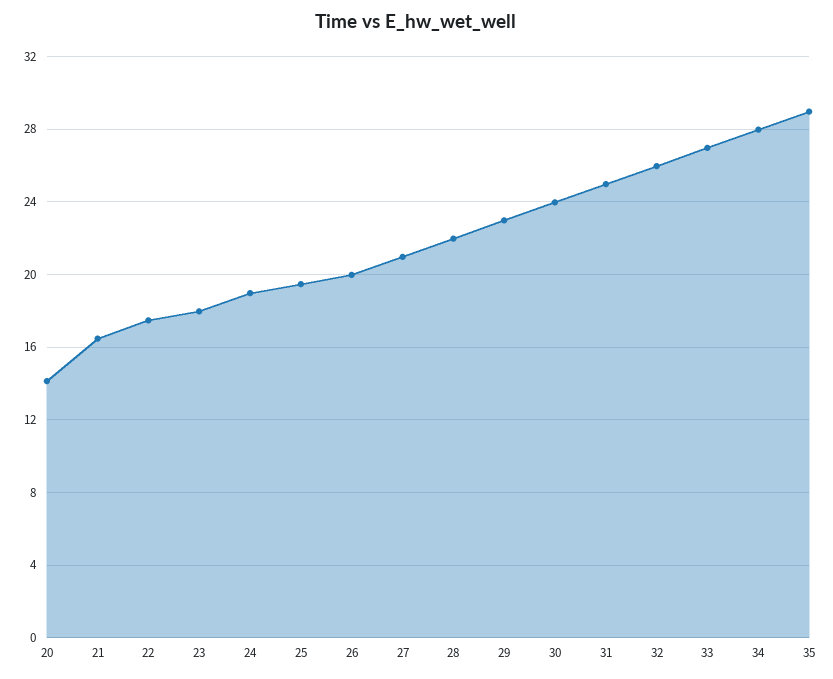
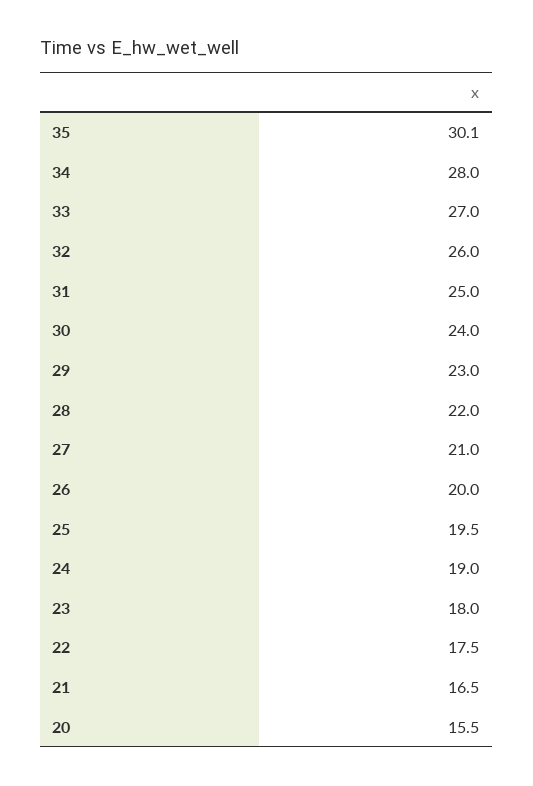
  {
-   "20": 14,
+   "20": 15.5,
    "21": 16.5,
    "22": 17.5,
    "23": 18,
    "24": 19,
    "25": 19.5,
    "26": 20,
    "27": 21,
    "28": 22,
    "29": 23,
    "30": 24,
    "31": 25,
    "32": 26,
    "33": 27,
    "34": 28,
-   "35": 29
+   "35": 30.1
  }

